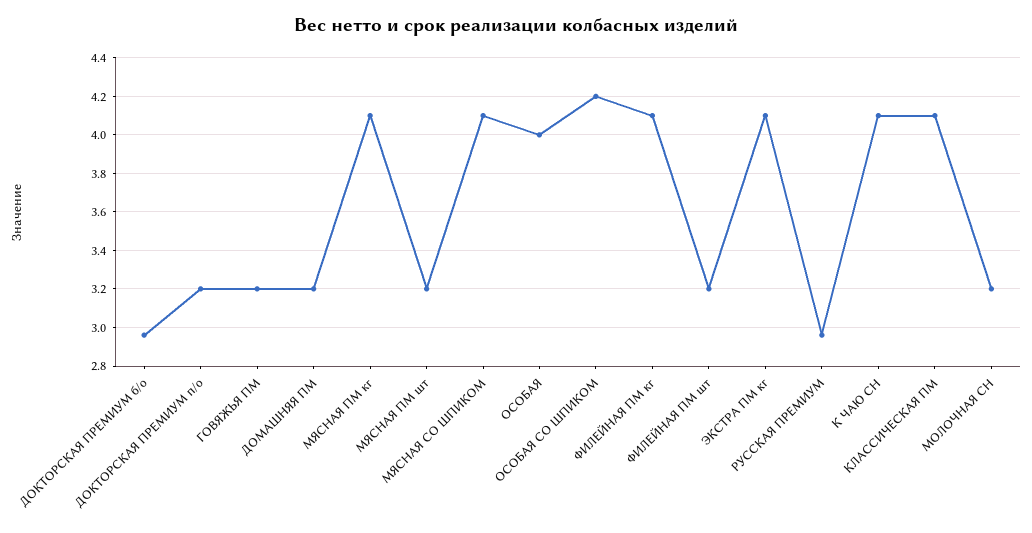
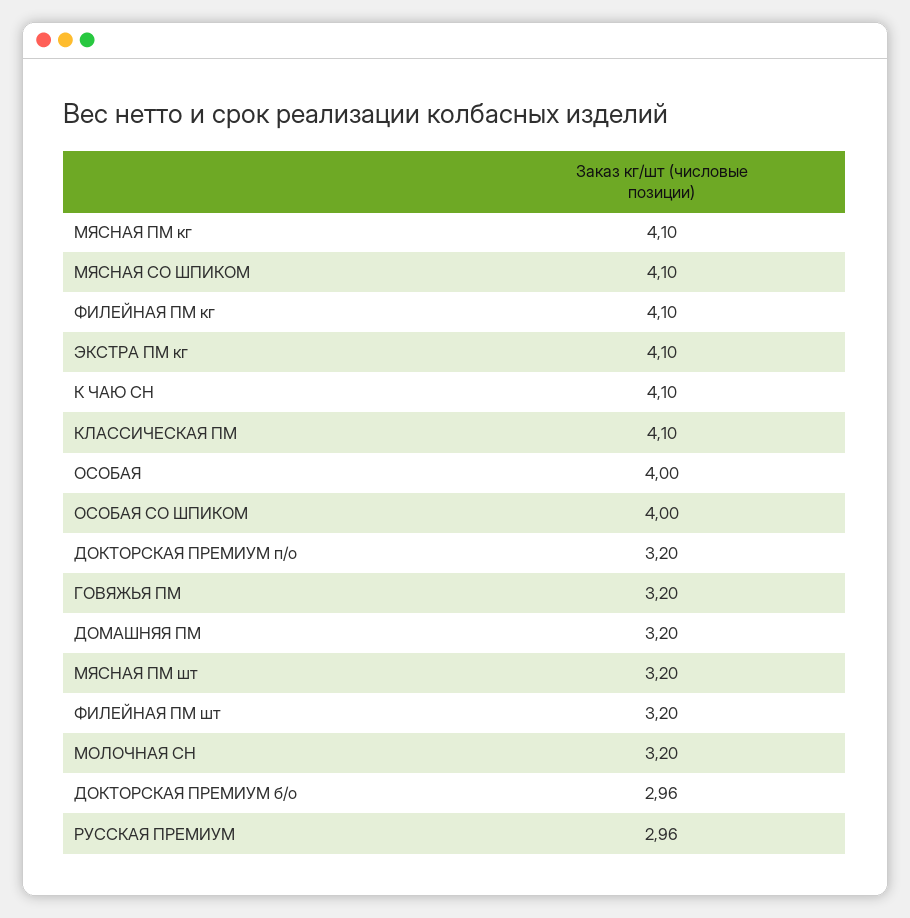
  {
    "ДОКТОРСКАЯ ПРЕМИУМ б/о": 2.96,
    "ДОКТОРСКАЯ ПРЕМИУМ п/о": 3.2,
    "ГОВЯЖЬЯ ПМ": 3.2,
    "ДОМАШНЯЯ ПМ": 3.2,
    "МЯСНАЯ ПМ кг": 4.1,
    "МЯСНАЯ ПМ шт": 3.2,
    "МЯСНАЯ СО ШПИКОМ": 4.1,
    "ОСОБАЯ": 4,
-   "ОСОБАЯ СО ШПИКОМ": 4.2,
+   "ОСОБАЯ СО ШПИКОМ": 4,
    "ФИЛЕЙНАЯ ПМ кг": 4.1,
    "ФИЛЕЙНАЯ ПМ шт": 3.2,
    "ЭКСТРА ПМ кг": 4.1,
    "РУССКАЯ ПРЕМИУМ": 2.96,
    "К ЧАЮ СН": 4.1,
    "КЛАССИЧЕСКАЯ ПМ": 4.1,
    "МОЛОЧНАЯ СН": 3.2
  }

